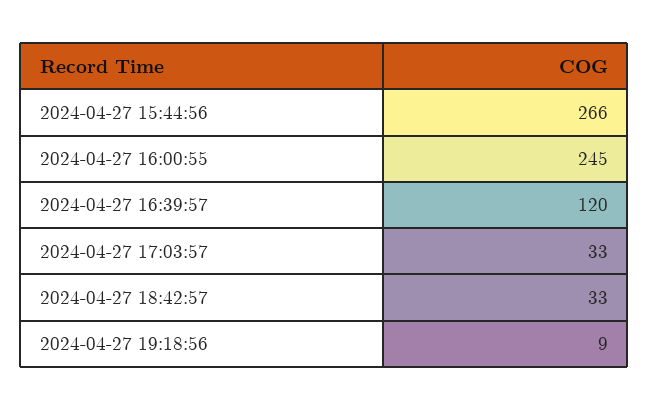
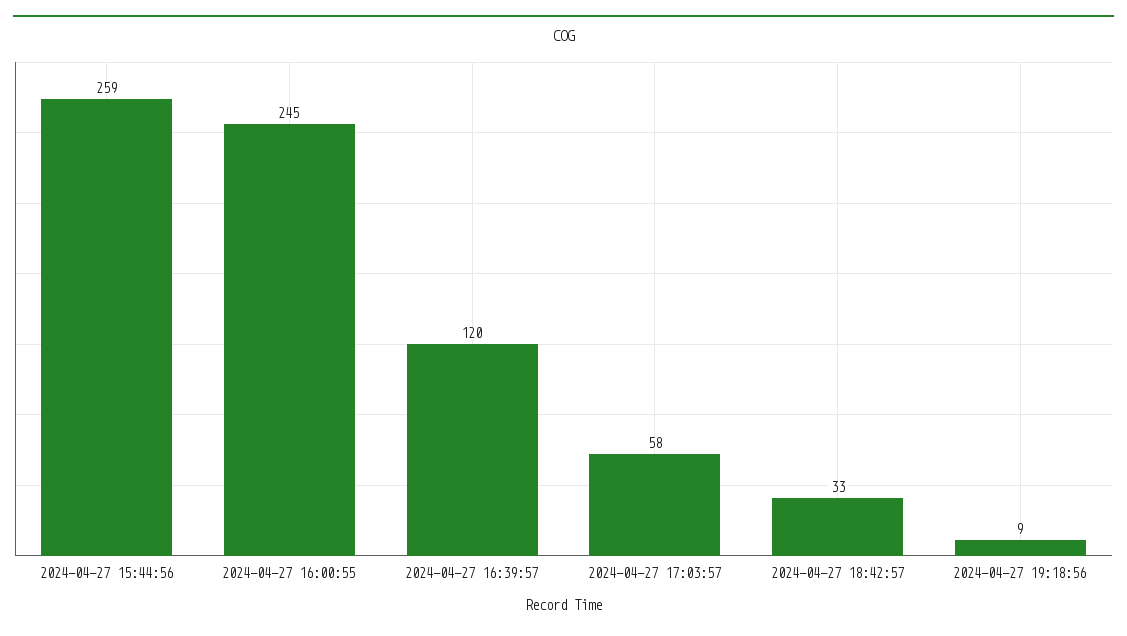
  {
-   "2024-04-27 15:44:56": 266,
+   "2024-04-27 15:44:56": 259,
    "2024-04-27 16:00:55": 245,
    "2024-04-27 16:39:57": 120,
-   "2024-04-27 17:03:57": 33,
+   "2024-04-27 17:03:57": 58,
    "2024-04-27 18:42:57": 33,
    "2024-04-27 19:18:56": 9
  }

